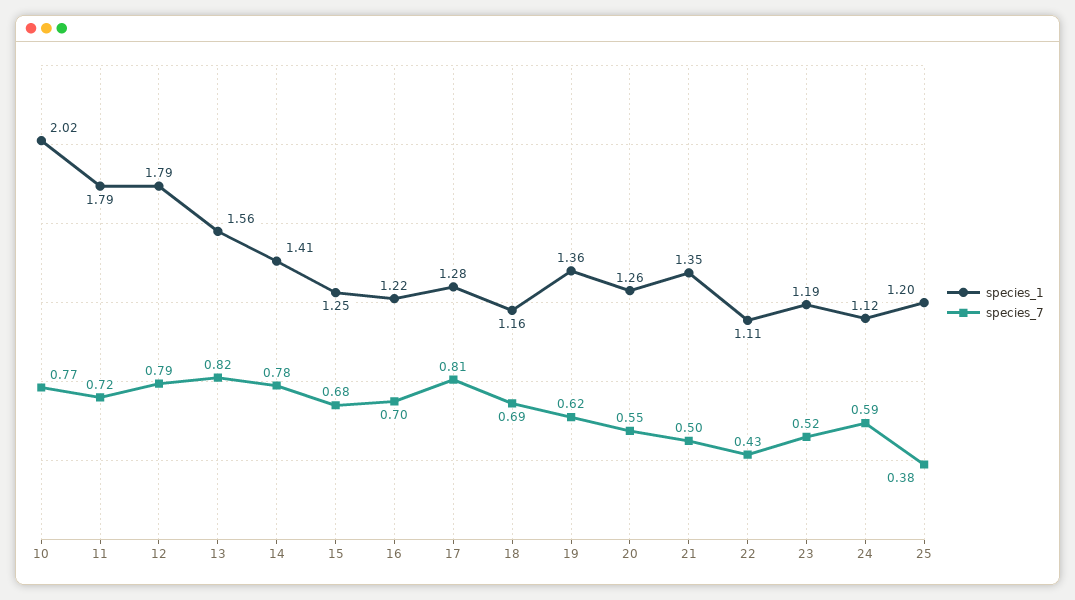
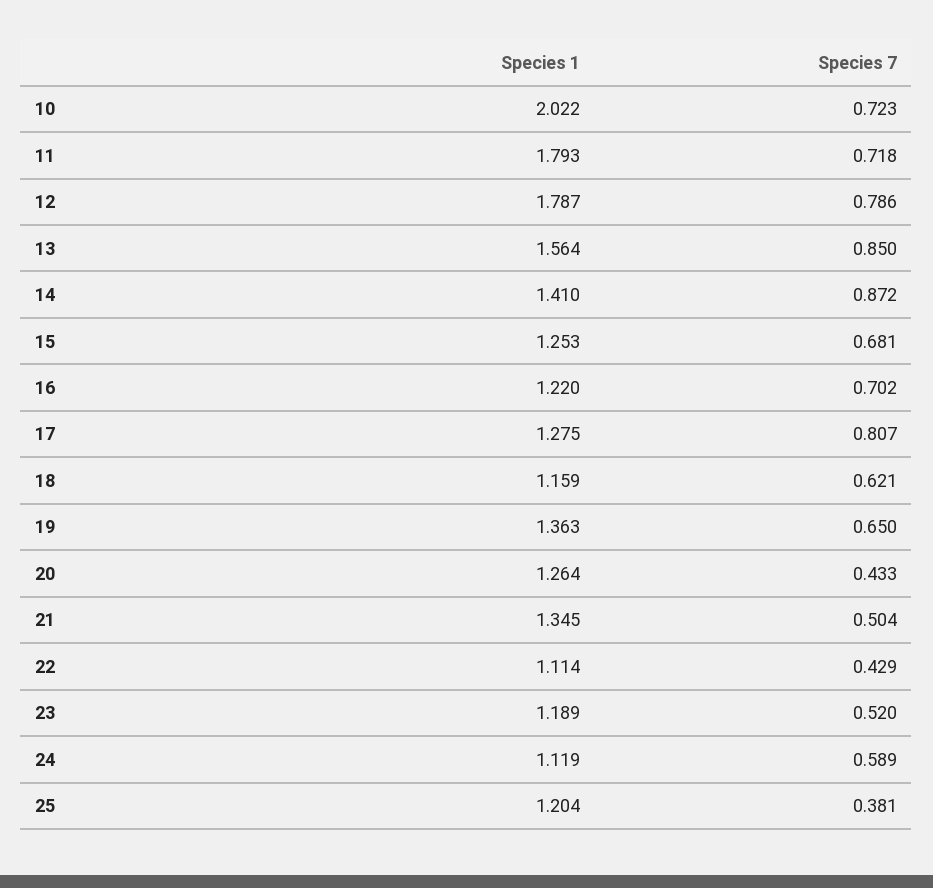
  {
    "species_1": {
      "10": 2.022,
      "11": 1.793,
      "12": 1.787,
      "13": 1.564,
      "14": 1.41,
      "15": 1.253,
      "16": 1.22,
      "17": 1.275,
      "18": 1.159,
      "19": 1.363,
      "20": 1.264,
      "21": 1.345,
      "22": 1.114,
      "23": 1.189,
      "24": 1.119,
      "25": 1.204
    },
    "species_7": {
-     "10": 0.77,
+     "10": 0.723,
      "11": 0.718,
      "12": 0.786,
-     "13": 0.82,
+     "13": 0.85,
-     "14": 0.78,
+     "14": 0.872,
      "15": 0.681,
      "16": 0.702,
      "17": 0.807,
-     "18": 0.69,
+     "18": 0.621,
-     "19": 0.62,
+     "19": 0.65,
-     "20": 0.55,
+     "20": 0.433,
      "21": 0.504,
      "22": 0.429,
      "23": 0.52,
      "24": 0.589,
      "25": 0.381
    }
  }

